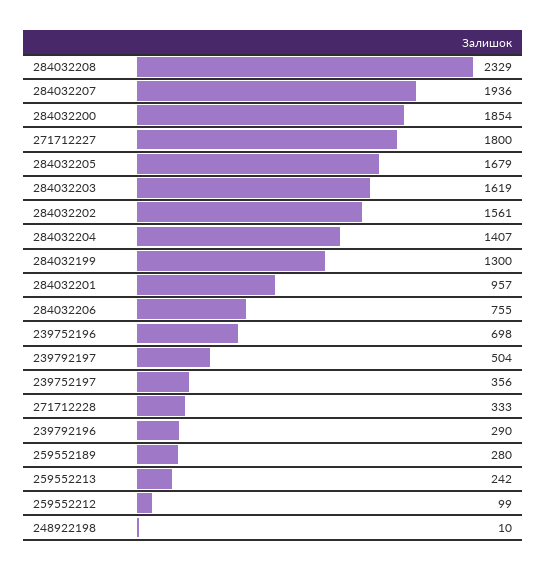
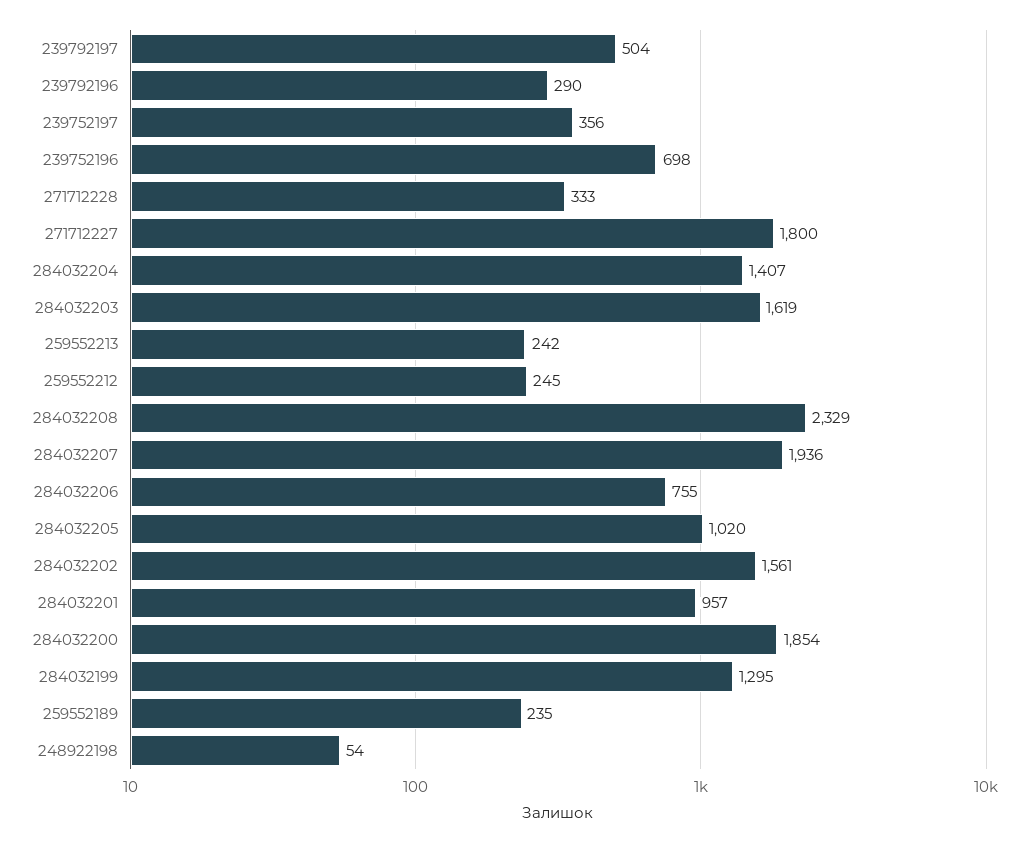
  {
    "284032208": 2329,
    "284032207": 1936,
    "284032200": 1854,
    "271712227": 1800,
-   "284032205": 1679,
+   "284032205": 1020,
    "284032203": 1619,
    "284032202": 1561,
    "284032204": 1407,
-   "284032199": 1300,
+   "284032199": 1295,
    "284032201": 957,
    "284032206": 755,
    "239752196": 698,
    "239792197": 504,
    "239752197": 356,
    "271712228": 333,
    "239792196": 290,
-   "259552189": 280,
+   "259552189": 235,
    "259552213": 242,
-   "259552212": 99,
+   "259552212": 245,
-   "248922198": 10
+   "248922198": 54
  }

